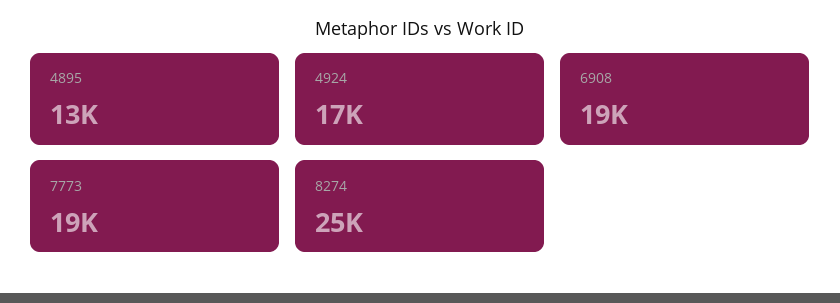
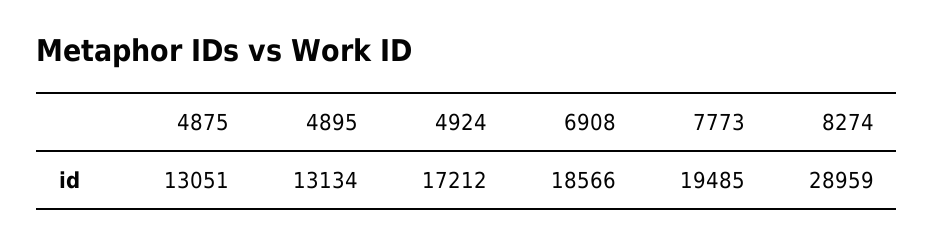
  {
    "4895": 13134,
    "4924": 17212,
    "6908": 18566,
    "7773": 19485,
-   "8274": 25000
+   "8274": 28959,
+   "4875": 13051
  }

